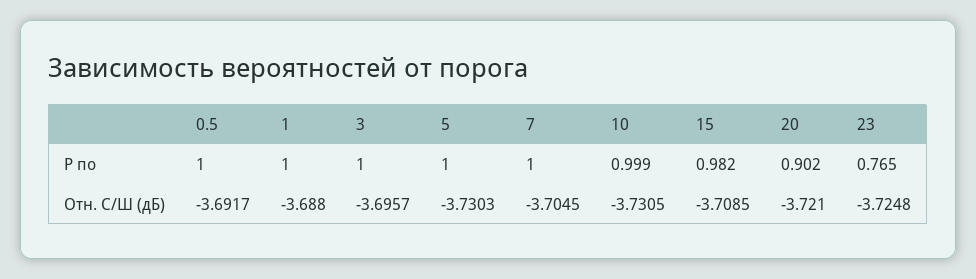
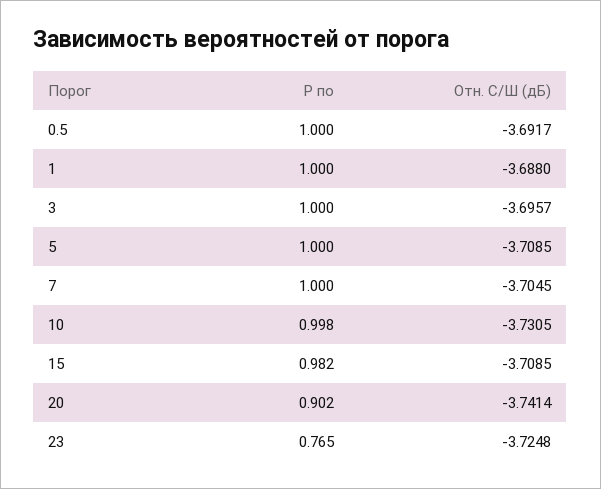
  {
    "0.5": {
      "P по": 1,
      "Отн. С/Ш (дБ)": -3.6917
    },
    "1": {
      "P по": 1,
      "Отн. С/Ш (дБ)": -3.688
    },
    "3": {
      "P по": 1,
      "Отн. С/Ш (дБ)": -3.6957
    },
    "5": {
      "P по": 1,
-     "Отн. С/Ш (дБ)": -3.7303
+     "Отн. С/Ш (дБ)": -3.7085
    },
    "7": {
      "P по": 1,
      "Отн. С/Ш (дБ)": -3.7045
    },
    "10": {
-     "P по": 0.999,
+     "P по": 0.998,
      "Отн. С/Ш (дБ)": -3.7305
    },
    "15": {
      "P по": 0.982,
      "Отн. С/Ш (дБ)": -3.7085
    },
    "20": {
      "P по": 0.902,
-     "Отн. С/Ш (дБ)": -3.721
+     "Отн. С/Ш (дБ)": -3.7414
    },
    "23": {
      "P по": 0.765,
      "Отн. С/Ш (дБ)": -3.7248
    }
  }

